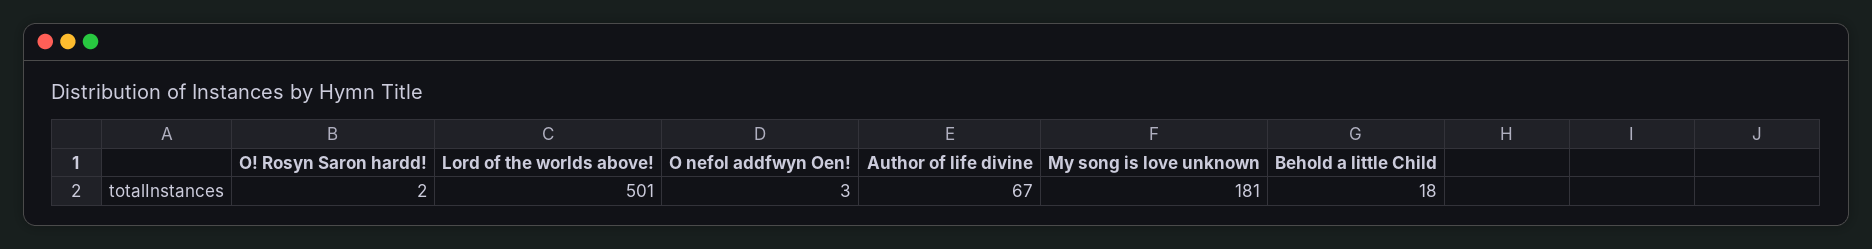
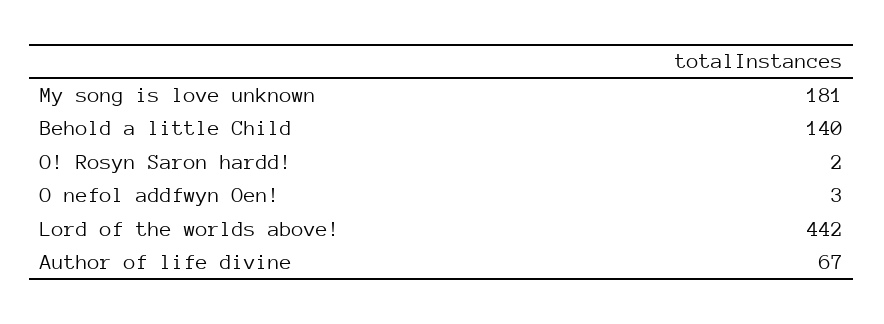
  {
    "O! Rosyn Saron hardd!": 2,
-   "Lord of the worlds above!": 501,
+   "Lord of the worlds above!": 442,
    "O nefol addfwyn Oen!": 3,
    "Author of life divine": 67,
    "My song is love unknown": 181,
-   "Behold a little Child": 18
+   "Behold a little Child": 140
  }

